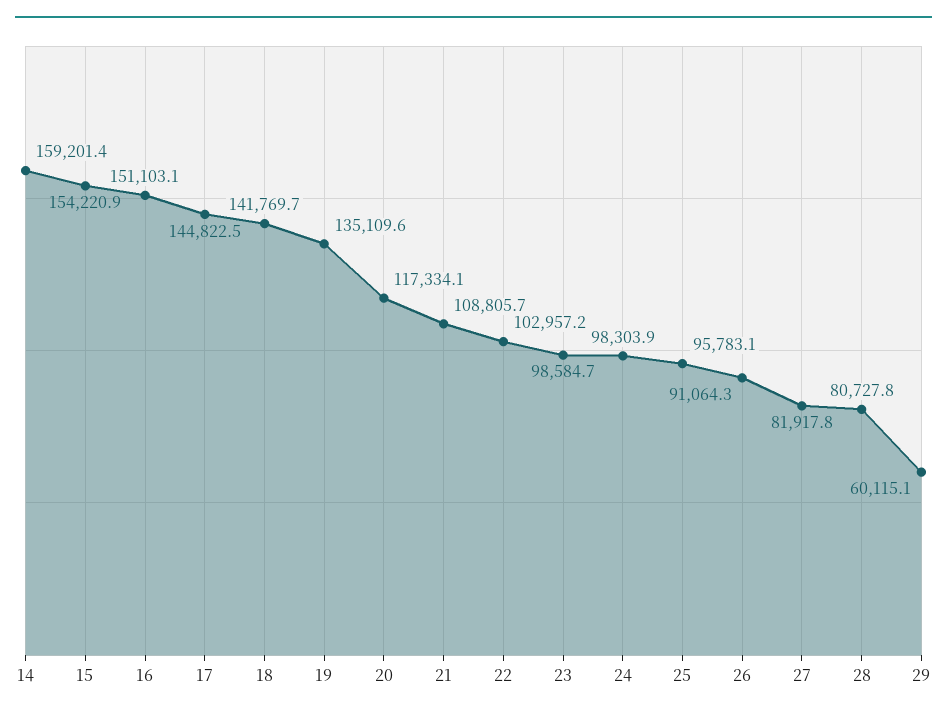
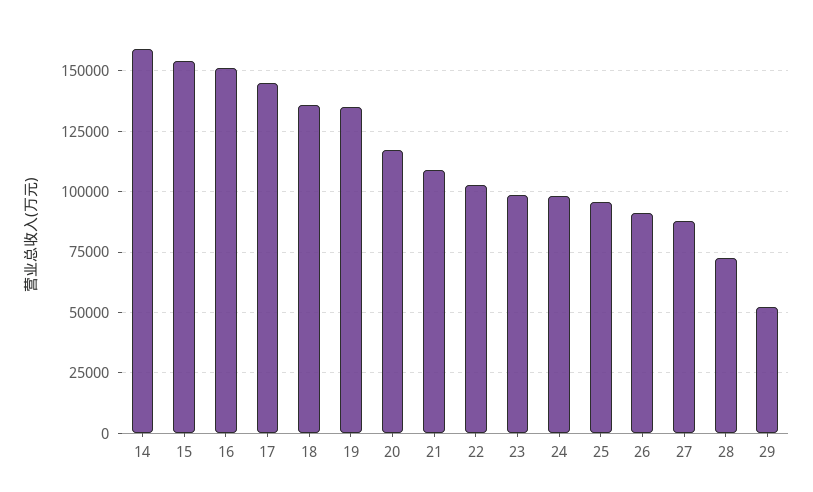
  {
    "14": 159201.4,
    "15": 154220.9,
    "16": 151103.1,
    "17": 144822.5,
-   "18": 141769.7,
+   "18": 135000,
    "19": 135109.6,
    "20": 117334.1,
    "21": 108805.7,
    "22": 102957.2,
    "23": 98584.7,
    "24": 98303.9,
    "25": 95783.1,
    "26": 91064.3,
-   "27": 81917.8,
+   "27": 87500,
-   "28": 80727.8,
+   "28": 72500,
-   "29": 60115.1
+   "29": 52500
  }

